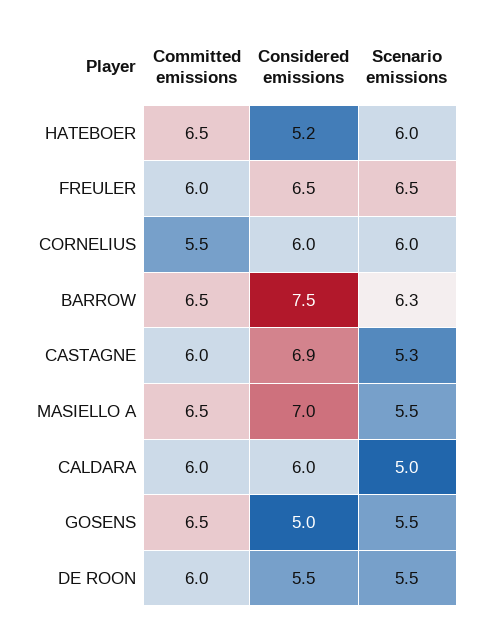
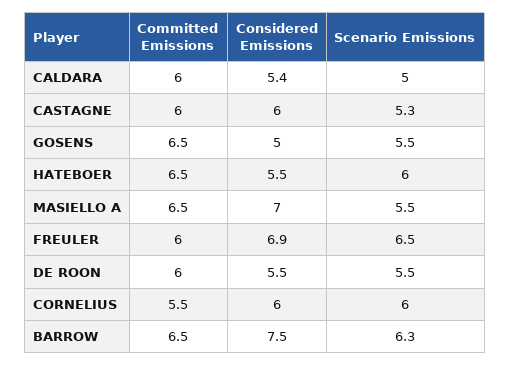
  {
    "Committed emissions": {
      "HATEBOER": 6.5,
      "FREULER": 6,
      "CORNELIUS": 5.5,
      "BARROW": 6.5,
      "CASTAGNE": 6,
      "MASIELLO A": 6.5,
      "CALDARA": 6,
      "GOSENS": 6.5,
      "DE ROON": 6
    },
    "Considered emissions": {
-     "HATEBOER": 5.2,
+     "HATEBOER": 5.5,
-     "FREULER": 6.5,
+     "FREULER": 6.9,
      "CORNELIUS": 6,
      "BARROW": 7.5,
-     "CASTAGNE": 6.9,
+     "CASTAGNE": 6,
      "MASIELLO A": 7,
-     "CALDARA": 6,
+     "CALDARA": 5.4,
      "GOSENS": 5,
      "DE ROON": 5.5
    },
    "Scenario emissions": {
      "HATEBOER": 6,
      "FREULER": 6.5,
      "CORNELIUS": 6,
      "BARROW": 6.3,
      "CASTAGNE": 5.3,
      "MASIELLO A": 5.5,
      "CALDARA": 5,
      "GOSENS": 5.5,
      "DE ROON": 5.5
    }
  }

